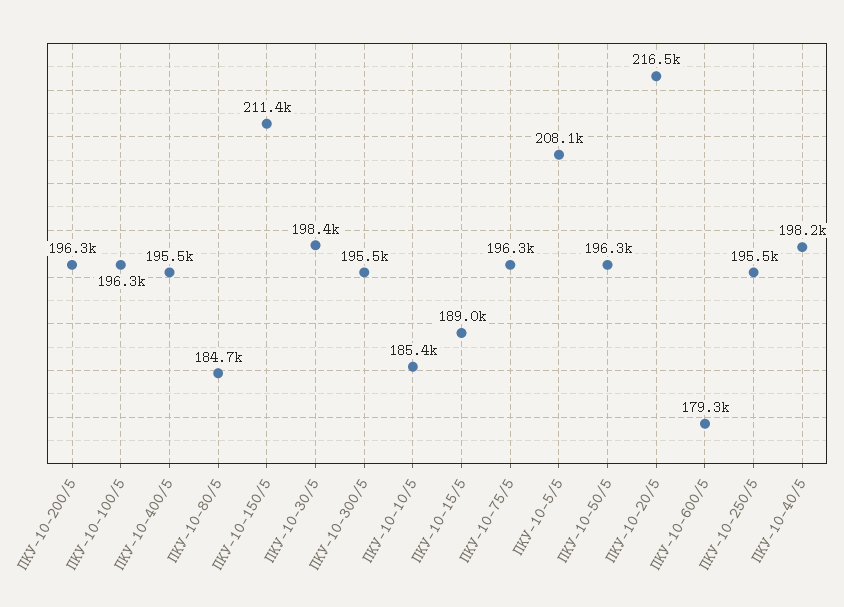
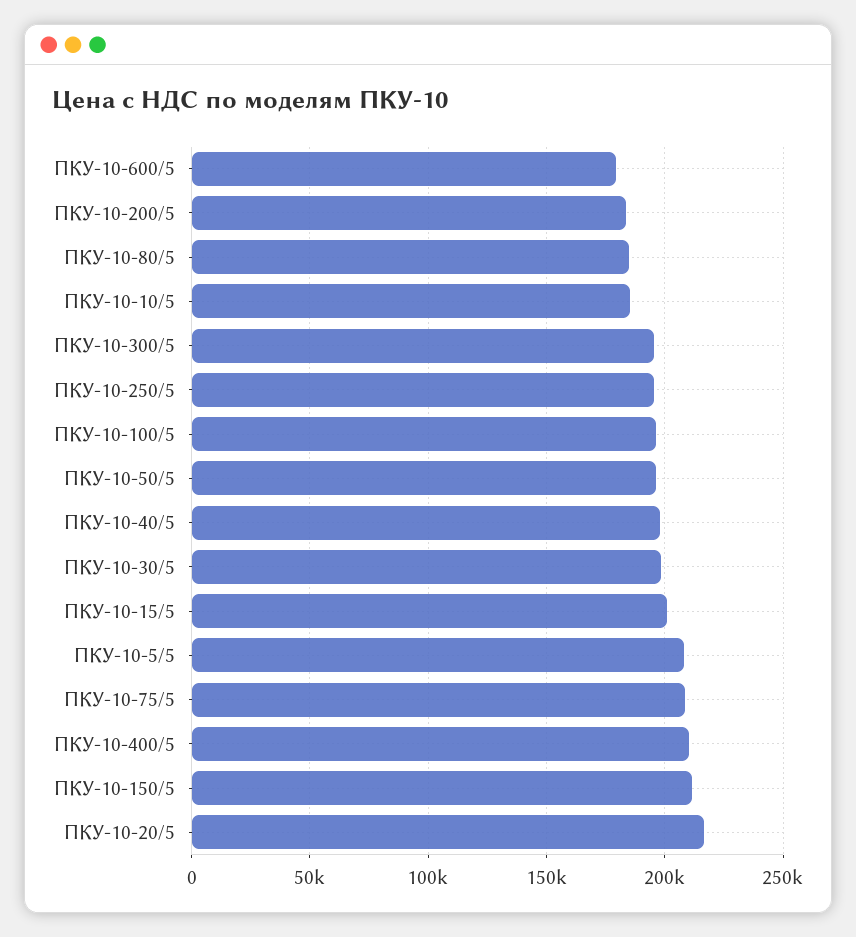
  {
-   "ПКУ-10-200/5": 196300,
+   "ПКУ-10-200/5": 185000,
    "ПКУ-10-100/5": 196300,
-   "ПКУ-10-400/5": 195500,
+   "ПКУ-10-400/5": 210000,
    "ПКУ-10-80/5": 184700,
    "ПКУ-10-150/5": 211400,
    "ПКУ-10-30/5": 198400,
    "ПКУ-10-300/5": 195500,
    "ПКУ-10-10/5": 185400,
-   "ПКУ-10-15/5": 189000,
+   "ПКУ-10-15/5": 200000,
-   "ПКУ-10-75/5": 196300,
+   "ПКУ-10-75/5": 210000,
    "ПКУ-10-5/5": 208100,
    "ПКУ-10-50/5": 196300,
    "ПКУ-10-20/5": 216500,
    "ПКУ-10-600/5": 179300,
    "ПКУ-10-250/5": 195500,
    "ПКУ-10-40/5": 198200
  }

